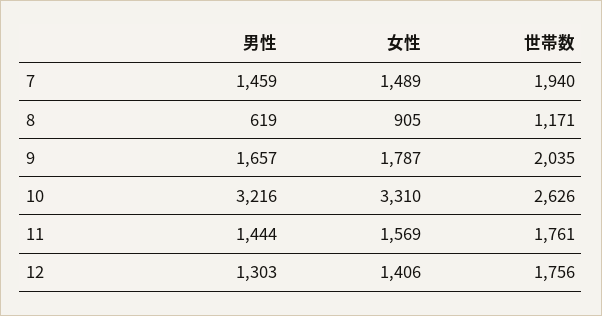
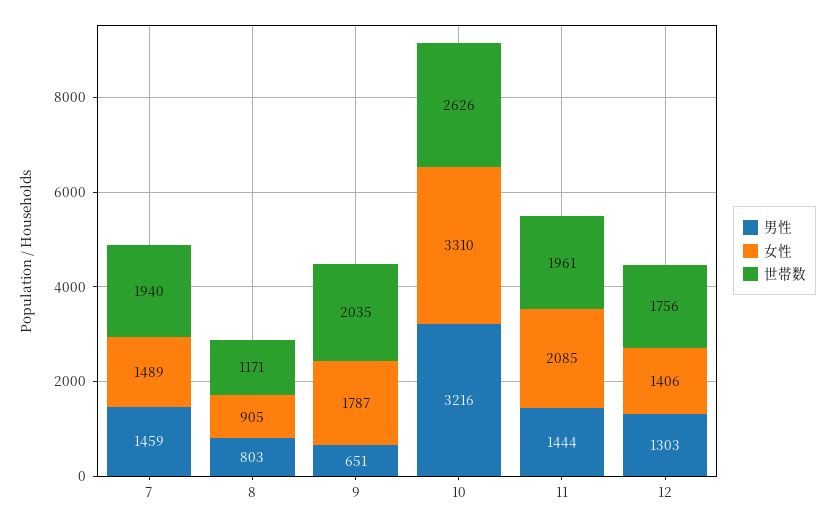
  {
    "男性": {
      "7": 1459,
-     "8": 619,
+     "8": 803,
-     "9": 1657,
+     "9": 651,
      "10": 3216,
      "11": 1444,
      "12": 1303
    },
    "女性": {
      "7": 1489,
      "8": 905,
      "9": 1787,
      "10": 3310,
-     "11": 1569,
+     "11": 2085,
      "12": 1406
    },
    "世帯数": {
      "7": 1940,
      "8": 1171,
      "9": 2035,
      "10": 2626,
-     "11": 1761,
+     "11": 1961,
      "12": 1756
    }
  }

